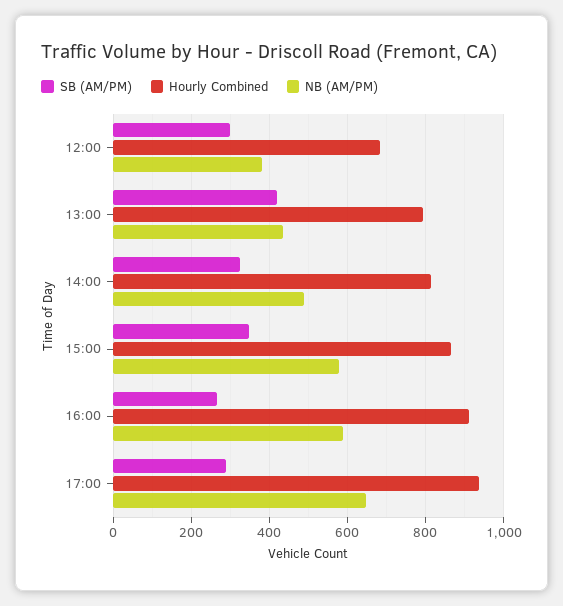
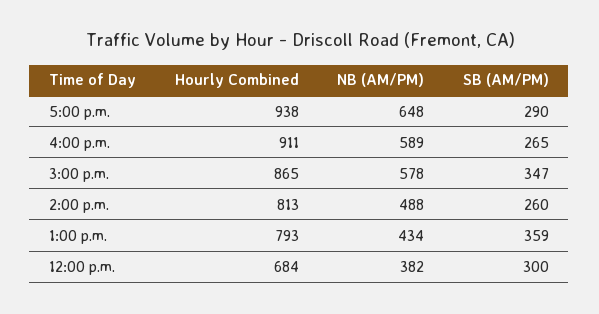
  {
    "SB (AM/PM)": {
      "12:00": 300,
-     "13:00": 420,
+     "13:00": 359,
-     "14:00": 320,
+     "14:00": 260,
      "15:00": 347,
      "16:00": 265,
      "17:00": 290
    },
    "Hourly Combined": {
      "12:00": 684,
      "13:00": 793,
      "14:00": 813,
      "15:00": 865,
      "16:00": 911,
      "17:00": 938
    },
    "NB (AM/PM)": {
      "12:00": 382,
      "13:00": 434,
      "14:00": 488,
      "15:00": 578,
      "16:00": 589,
      "17:00": 648
    }
  }

